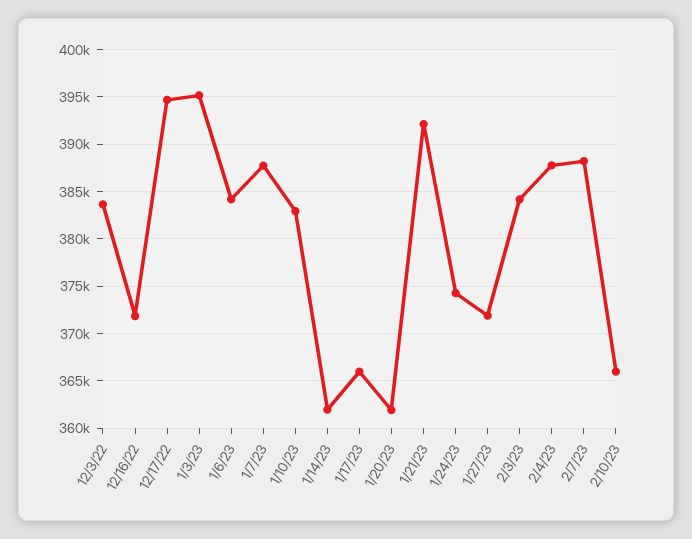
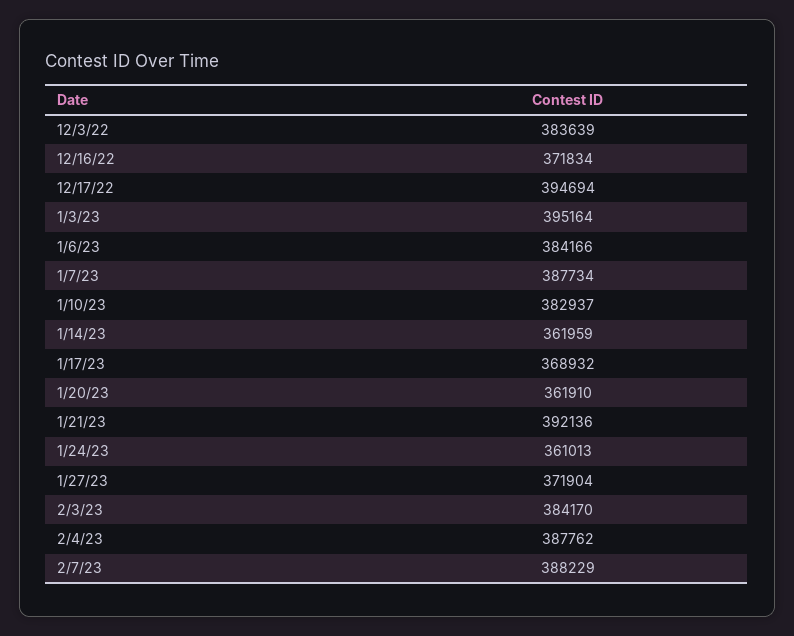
  {
    "12/3/22": 383639,
    "12/16/22": 371834,
    "12/17/22": 394694,
    "1/3/23": 395164,
    "1/6/23": 384166,
    "1/7/23": 387734,
    "1/10/23": 382937,
    "1/14/23": 361959,
-   "1/17/23": 366000,
+   "1/17/23": 368932,
    "1/20/23": 361910,
    "1/21/23": 392136,
-   "1/24/23": 374000,
+   "1/24/23": 361013,
    "1/27/23": 371904,
    "2/3/23": 384170,
    "2/4/23": 387762,
-   "2/7/23": 388229,
+   "2/7/23": 388229
-   "2/10/23": 366000
  }

